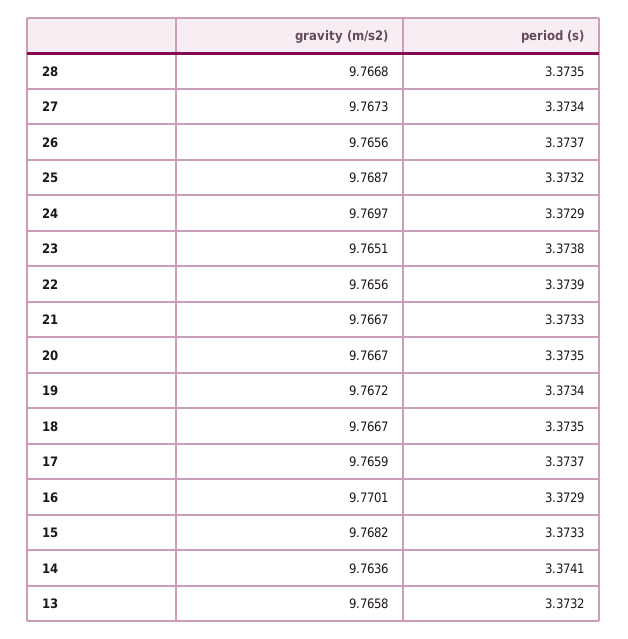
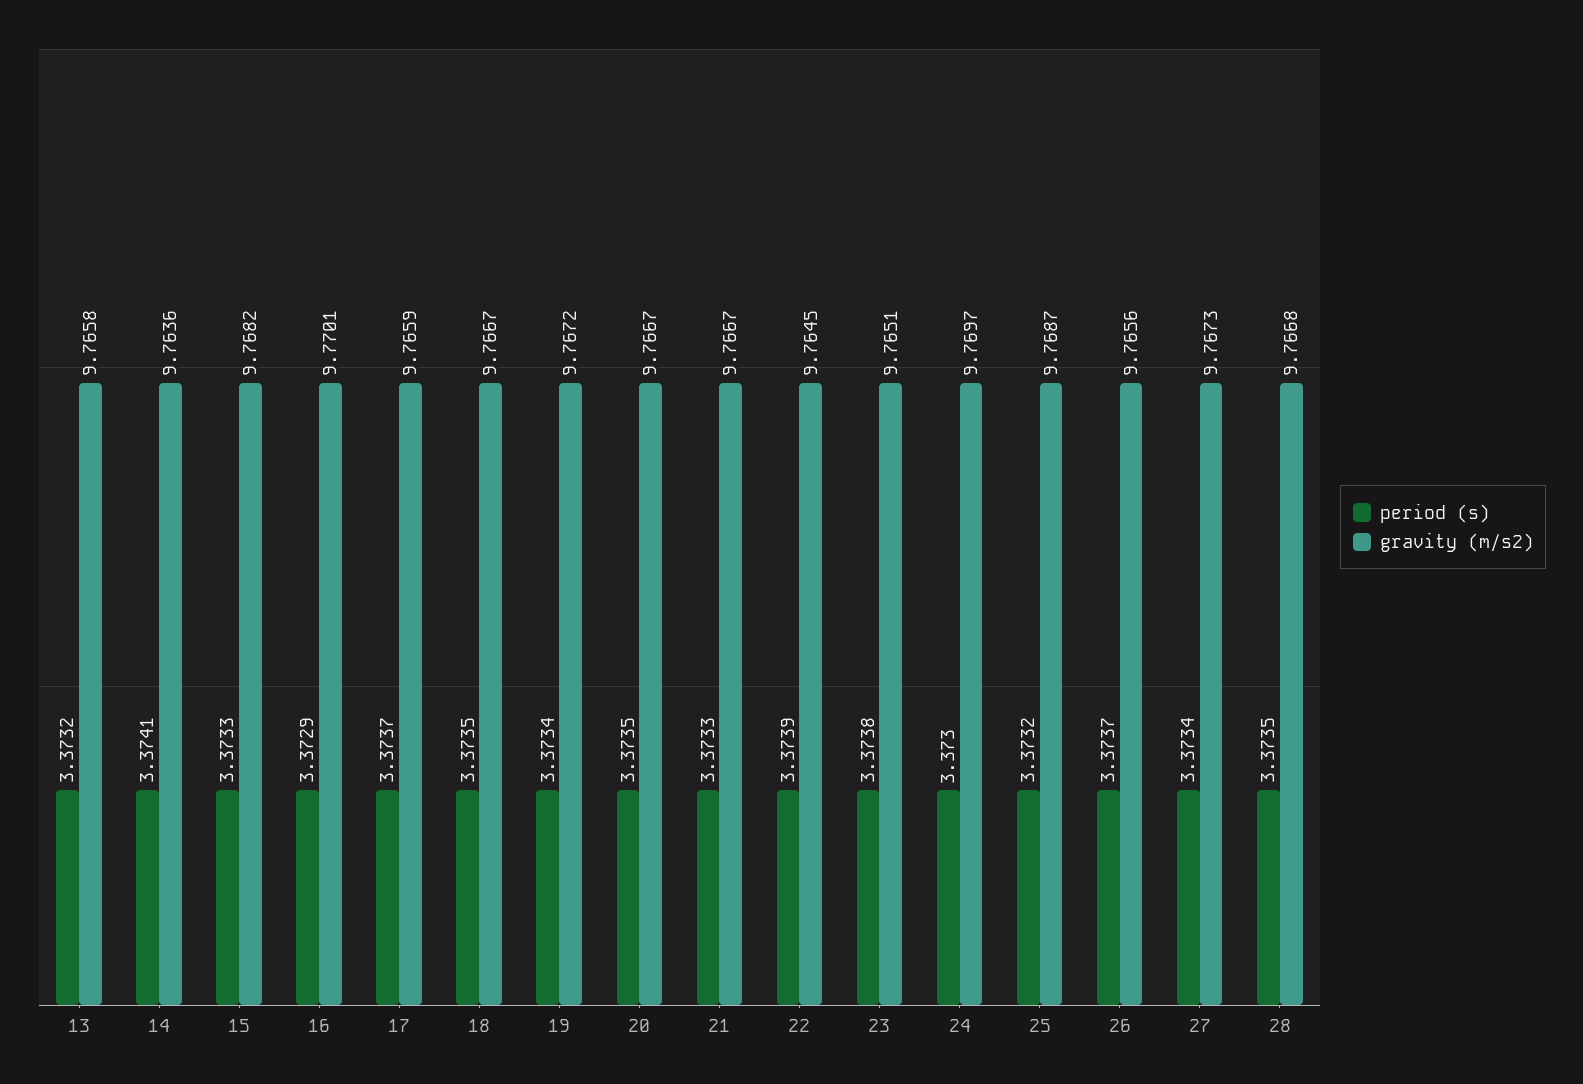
  {
    "gravity (m/s2)": {
      "28": 9.7668,
      "27": 9.7673,
      "26": 9.7656,
      "25": 9.7687,
      "24": 9.7697,
      "23": 9.7651,
-     "22": 9.7656,
+     "22": 9.7645,
      "21": 9.7667,
      "20": 9.7667,
      "19": 9.7672,
      "18": 9.7667,
      "17": 9.7659,
      "16": 9.7701,
      "15": 9.7682,
      "14": 9.7636,
      "13": 9.7658
    },
    "period (s)": {
      "28": 3.3735,
      "27": 3.3734,
      "26": 3.3737,
      "25": 3.3732,
-     "24": 3.3729,
+     "24": 3.373,
      "23": 3.3738,
      "22": 3.3739,
      "21": 3.3733,
      "20": 3.3735,
      "19": 3.3734,
      "18": 3.3735,
      "17": 3.3737,
      "16": 3.3729,
      "15": 3.3733,
      "14": 3.3741,
      "13": 3.3732
    }
  }

